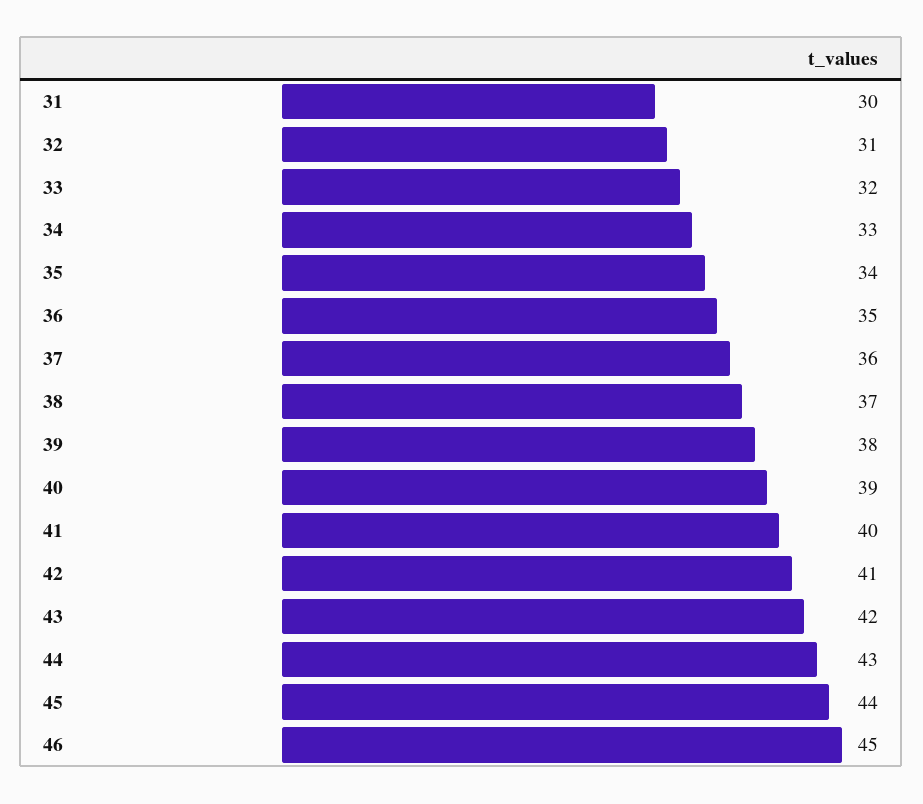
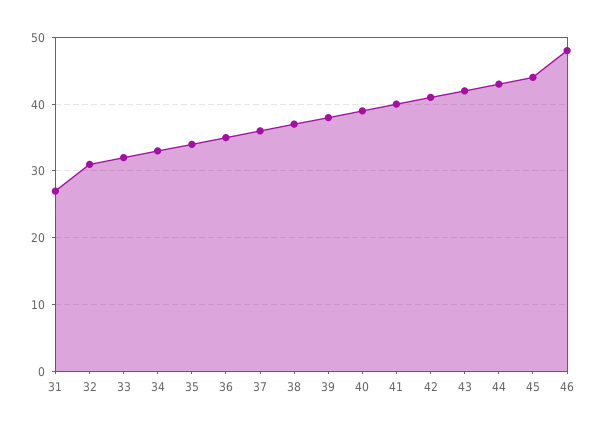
  {
-   "31": 30,
+   "31": 27,
    "32": 31,
    "33": 32,
    "34": 33,
    "35": 34,
    "36": 35,
    "37": 36,
    "38": 37,
    "39": 38,
    "40": 39,
    "41": 40,
    "42": 41,
    "43": 42,
    "44": 43,
    "45": 44,
-   "46": 45
+   "46": 48
  }

